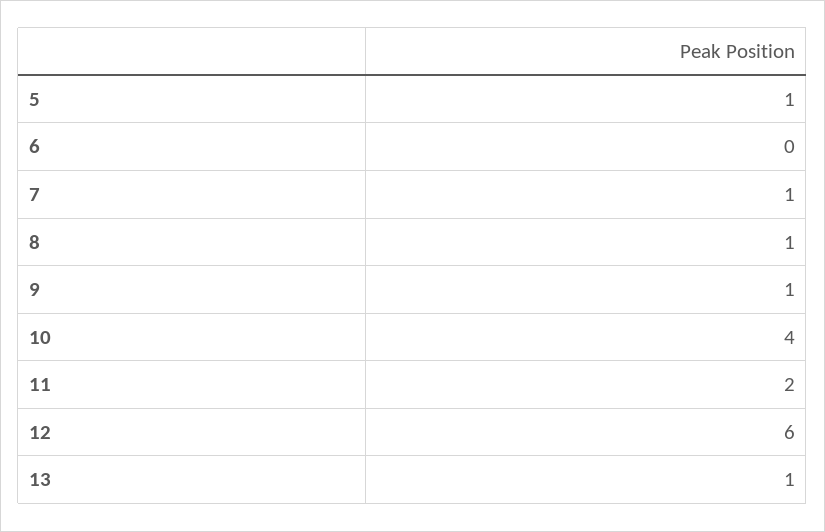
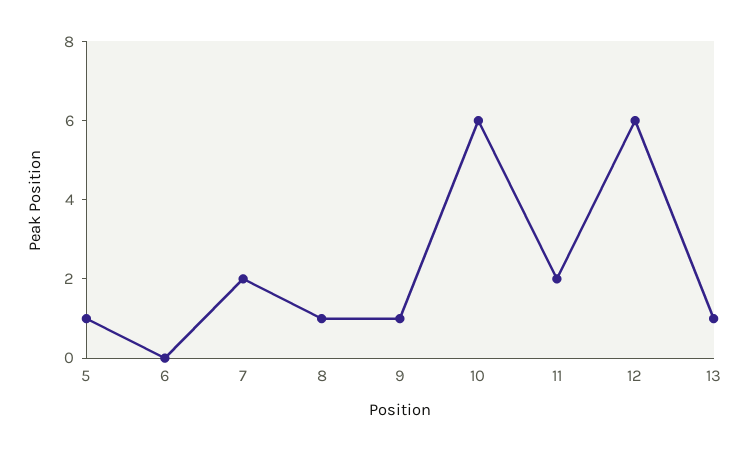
  {
    "5": 1,
    "6": 0,
-   "7": 1,
+   "7": 2,
    "8": 1,
    "9": 1,
-   "10": 4,
+   "10": 6,
    "11": 2,
    "12": 6,
    "13": 1
  }

